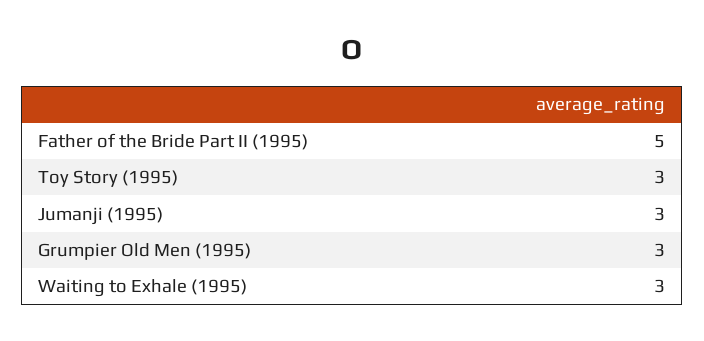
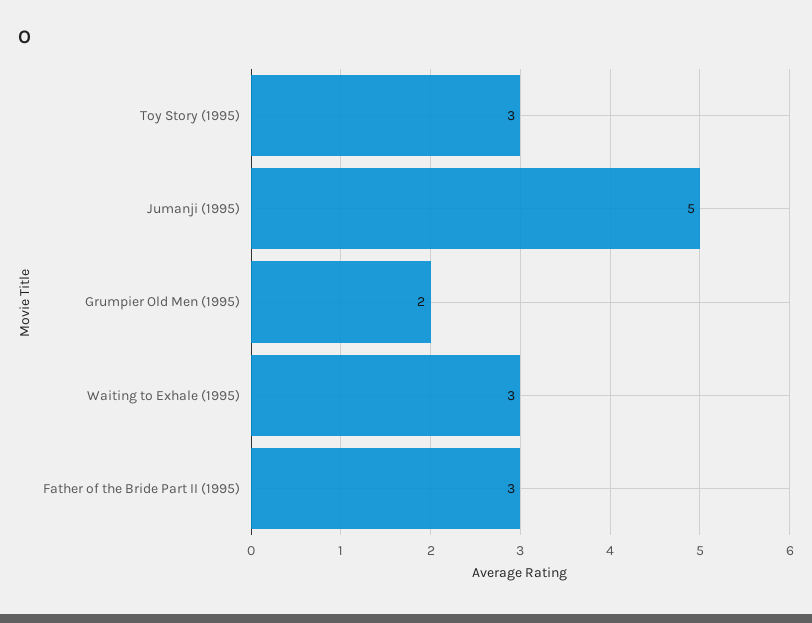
  {
-   "Father of the Bride Part II (1995)": 5,
+   "Father of the Bride Part II (1995)": 3,
    "Toy Story (1995)": 3,
-   "Jumanji (1995)": 3,
+   "Jumanji (1995)": 5,
-   "Grumpier Old Men (1995)": 3,
+   "Grumpier Old Men (1995)": 2,
    "Waiting to Exhale (1995)": 3
  }

